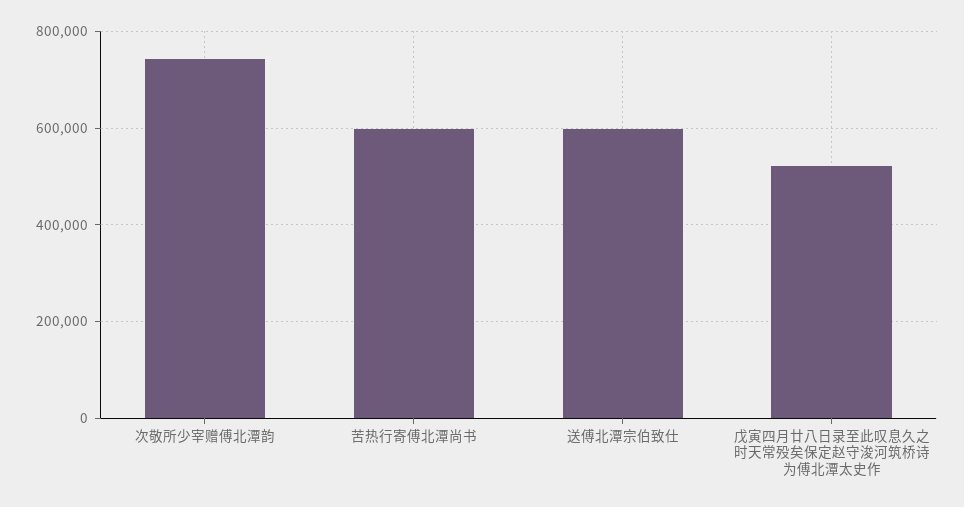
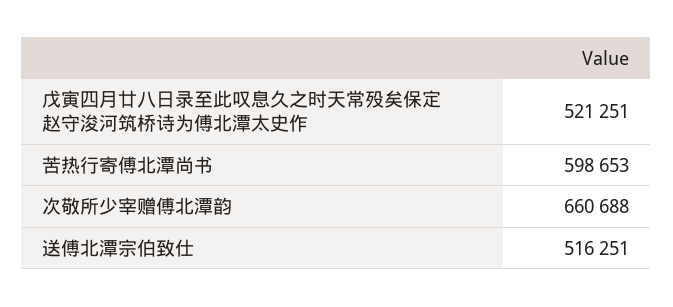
  {
-   "次敬所少宰赠傅北潭韵": 740000,
+   "次敬所少宰赠傅北潭韵": 660688,
    "苦热行寄傅北潭尚书": 598653,
-   "送傅北潭宗伯致仕": 600000,
+   "送傅北潭宗伯致仕": 516251,
    "戊寅四月廿八日录至此叹息久之时天常殁矣保定赵守浚河筑桥诗为傅北潭太史作": 521251
  }

